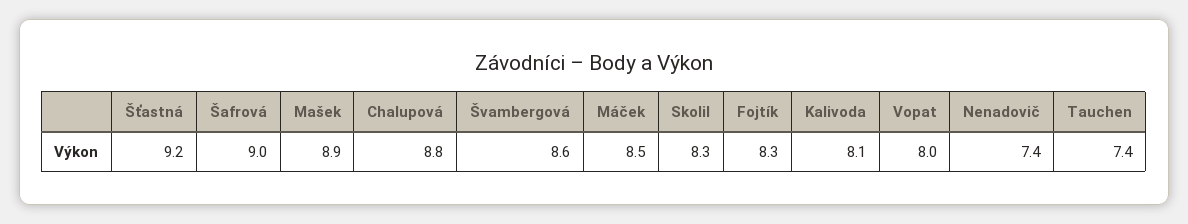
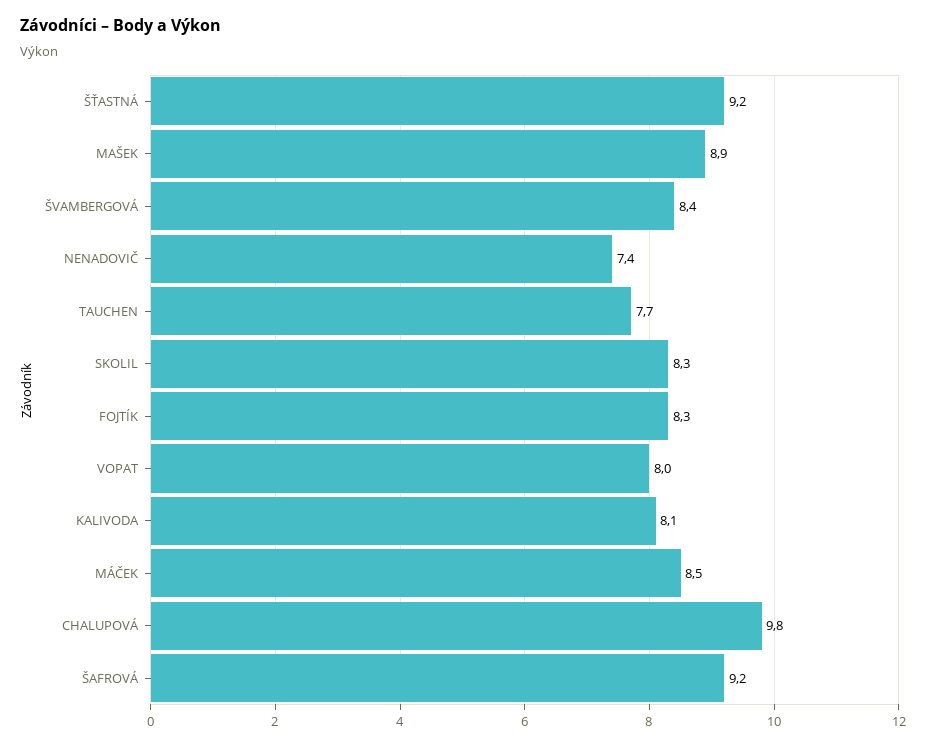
  {
    "Šťastná": 9.2,
-   "Šafrová": 9,
+   "Šafrová": 9.2,
    "Mašek": 8.9,
-   "Chalupová": 8.8,
+   "Chalupová": 9.8,
-   "Švambergová": 8.6,
+   "Švambergová": 8.4,
    "Máček": 8.5,
    "Skolil": 8.3,
    "Fojtík": 8.3,
    "Kalivoda": 8.1,
    "Vopat": 8,
    "Nenadovič": 7.4,
-   "Tauchen": 7.4
+   "Tauchen": 7.7
  }

